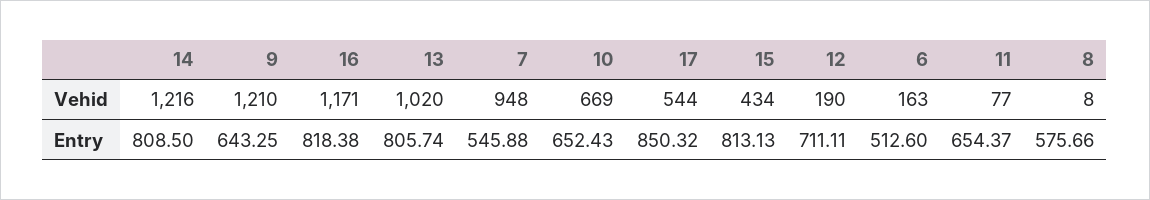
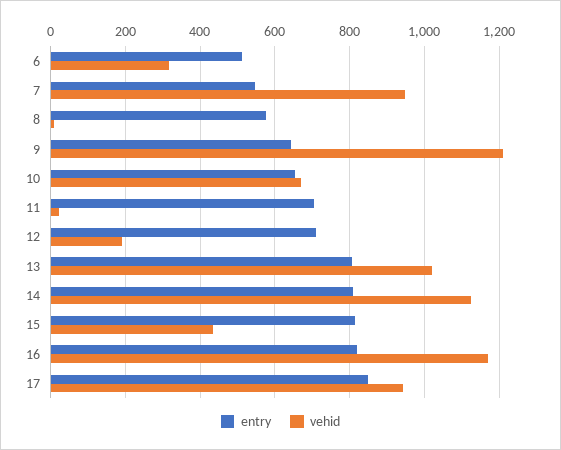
  {
    "Vehid": {
-     "14": 1216,
+     "14": 1120,
      "9": 1210,
      "16": 1171,
      "13": 1020,
      "7": 948,
      "10": 669,
-     "17": 544,
+     "17": 940,
      "15": 434,
      "12": 190,
-     "6": 163,
+     "6": 320,
-     "11": 77,
+     "11": 20,
      "8": 8
    },
    "Entry": {
      "14": 808.5,
      "9": 643.25,
      "16": 818.38,
      "13": 805.74,
      "7": 545.88,
      "10": 652.43,
      "17": 850.32,
      "15": 813.13,
      "12": 711.11,
      "6": 512.6,
-     "11": 654.37,
+     "11": 700,
      "8": 575.66
    }
  }

